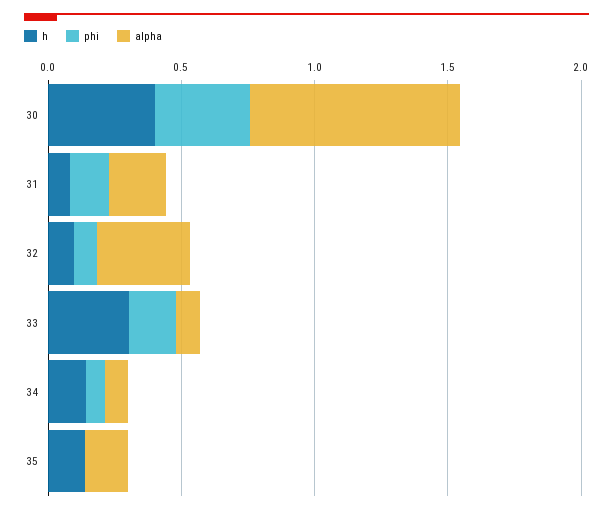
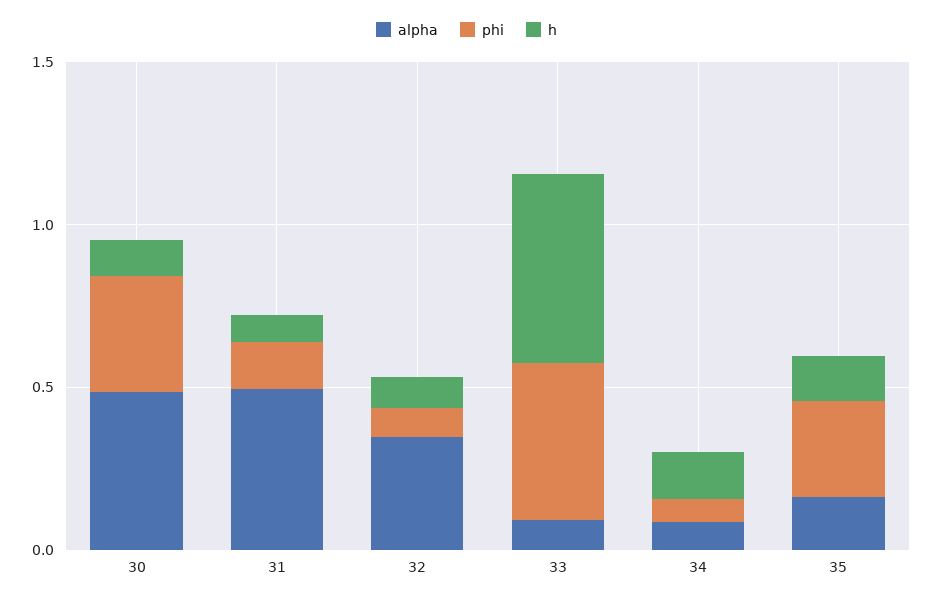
  {
    "h": {
-     "30": 0.4,
+     "30": 0.1,
      "31": 0.1,
      "32": 0.1,
-     "33": 0.3,
+     "33": 0.6,
      "34": 0.1,
      "35": 0.1
    },
    "phi": {
      "30": 0.4,
      "31": 0.1,
      "32": 0.1,
-     "33": 0.2,
+     "33": 0.5,
      "34": 0.1,
-     "35": 0
+     "35": 0.3
    },
    "alpha": {
-     "30": 0.8,
+     "30": 0.5,
-     "31": 0.2,
+     "31": 0.5,
      "32": 0.3,
      "33": 0.1,
      "34": 0.1,
      "35": 0.2
    }
  }

